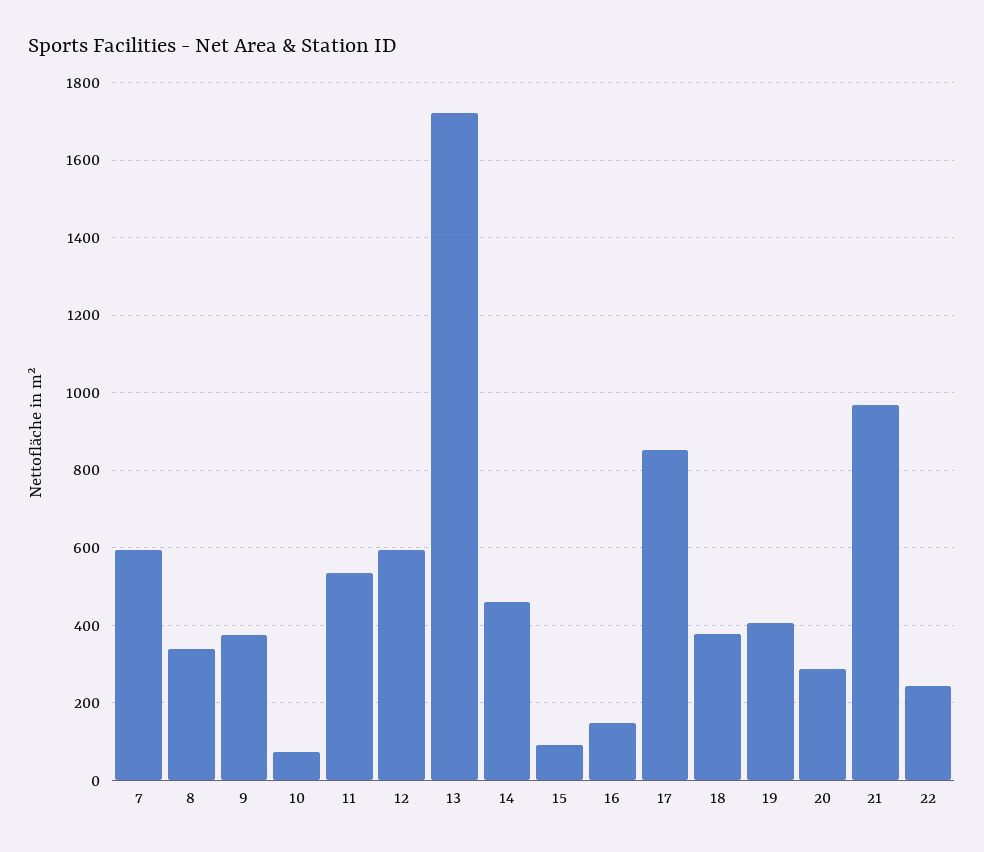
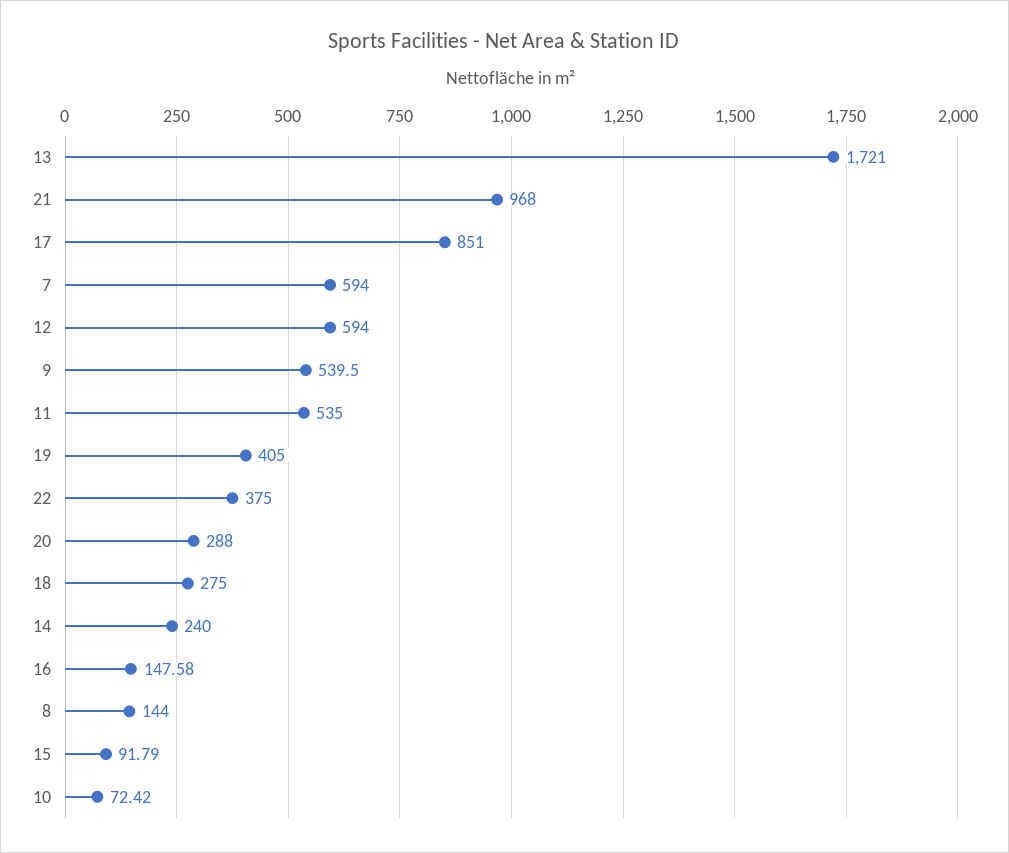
  {
    "7": 594,
-   "8": 340,
+   "8": 144,
-   "9": 380,
+   "9": 539.5,
    "10": 72.42,
    "11": 535,
    "12": 594,
    "13": 1721,
-   "14": 460,
+   "14": 240,
    "15": 91.79,
    "16": 147.58,
    "17": 851,
-   "18": 380,
+   "18": 275,
    "19": 405,
    "20": 288,
    "21": 968,
-   "22": 240
+   "22": 375
  }

